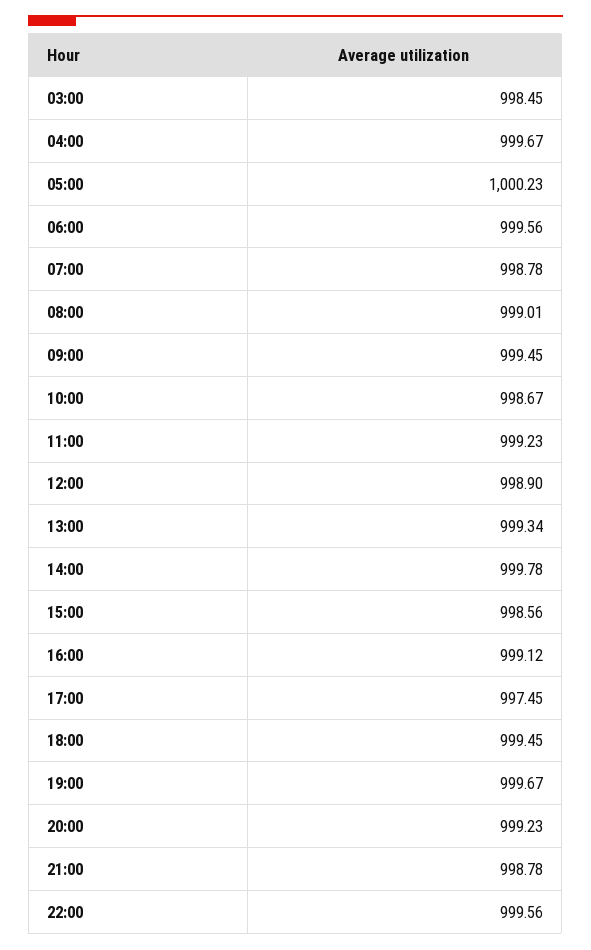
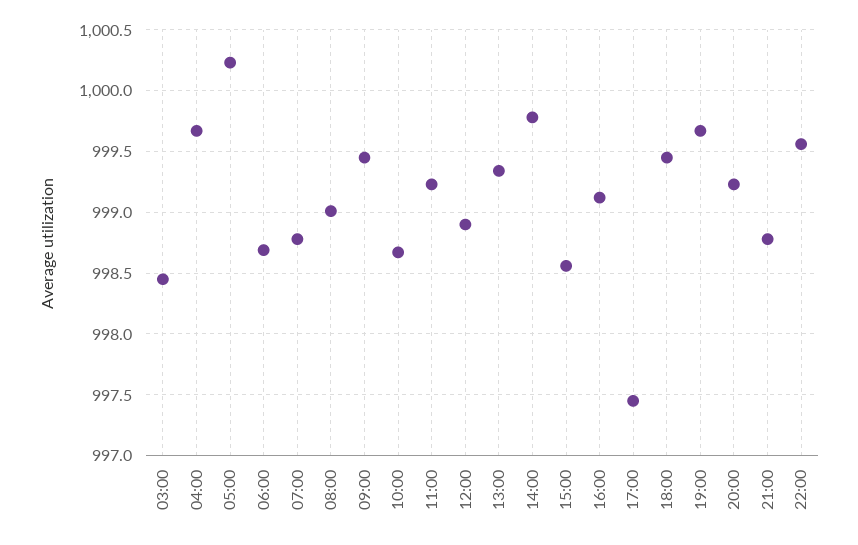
  {
    "03:00": 998.45,
    "04:00": 999.67,
    "05:00": 1000.23,
-   "06:00": 999.56,
+   "06:00": 998.7,
    "07:00": 998.78,
    "08:00": 999.01,
    "09:00": 999.45,
    "10:00": 998.67,
    "11:00": 999.23,
    "12:00": 998.9,
    "13:00": 999.34,
    "14:00": 999.78,
    "15:00": 998.56,
    "16:00": 999.12,
    "17:00": 997.45,
    "18:00": 999.45,
    "19:00": 999.67,
    "20:00": 999.23,
    "21:00": 998.78,
    "22:00": 999.56
  }

